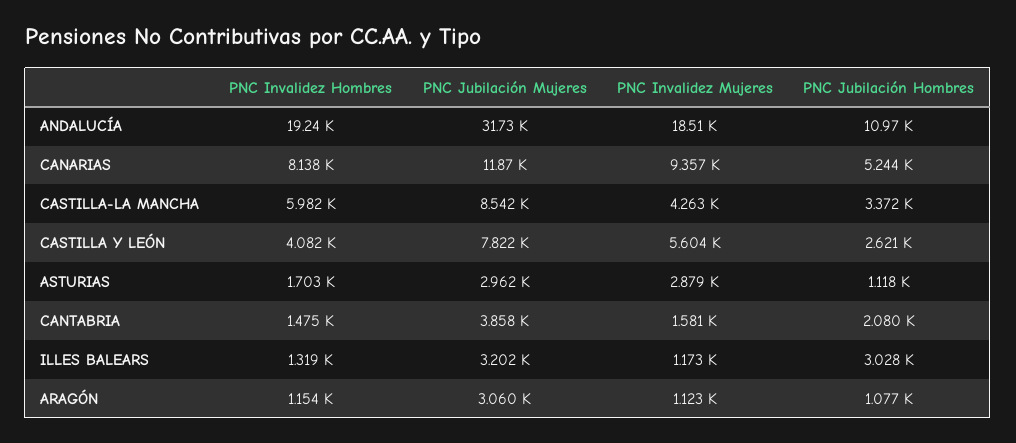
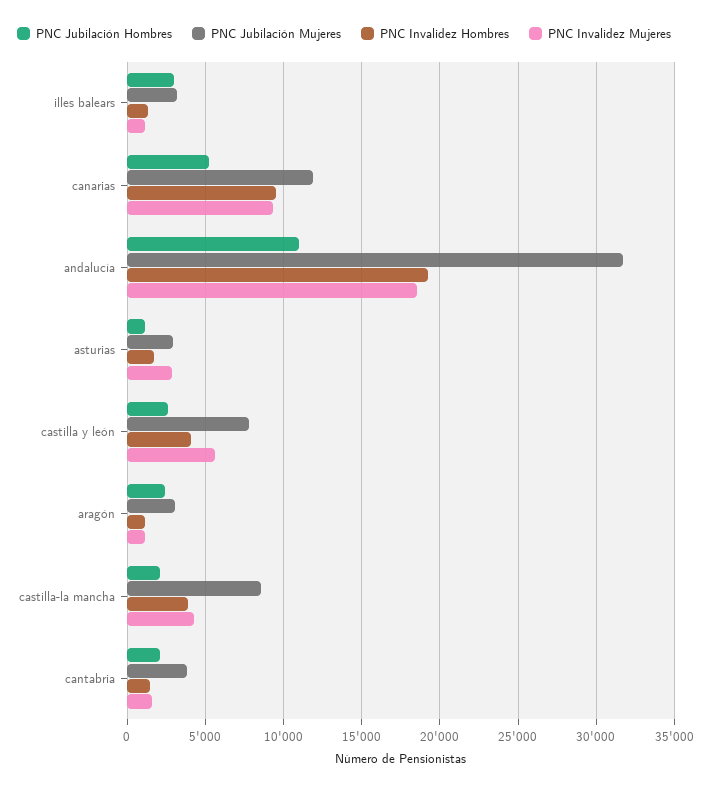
  {
    "PNC Invalidez Hombres": {
      "ANDALUCÍA": 19240,
-     "CANARIAS": 8138,
+     "CANARIAS": 9500,
-     "CASTILLA-LA MANCHA": 5982,
+     "CASTILLA-LA MANCHA": 4000,
      "CASTILLA Y LEÓN": 4082,
      "ASTURIAS": 1703,
      "CANTABRIA": 1475,
      "ILLES BALEARS": 1319,
      "ARAGÓN": 1154
    },
    "PNC Jubilación Mujeres": {
      "ANDALUCÍA": 31730,
      "CANARIAS": 11870,
      "CASTILLA-LA MANCHA": 8542,
      "CASTILLA Y LEÓN": 7822,
      "ASTURIAS": 2962,
      "CANTABRIA": 3858,
      "ILLES BALEARS": 3202,
      "ARAGÓN": 3060
    },
    "PNC Invalidez Mujeres": {
      "ANDALUCÍA": 18510,
      "CANARIAS": 9357,
      "CASTILLA-LA MANCHA": 4263,
      "CASTILLA Y LEÓN": 5604,
      "ASTURIAS": 2879,
      "CANTABRIA": 1581,
      "ILLES BALEARS": 1173,
      "ARAGÓN": 1123
    },
    "PNC Jubilación Hombres": {
      "ANDALUCÍA": 10970,
      "CANARIAS": 5244,
-     "CASTILLA-LA MANCHA": 3372,
+     "CASTILLA-LA MANCHA": 2000,
      "CASTILLA Y LEÓN": 2621,
      "ASTURIAS": 1118,
      "CANTABRIA": 2080,
      "ILLES BALEARS": 3028,
-     "ARAGÓN": 1077
+     "ARAGÓN": 2500
    }
  }

